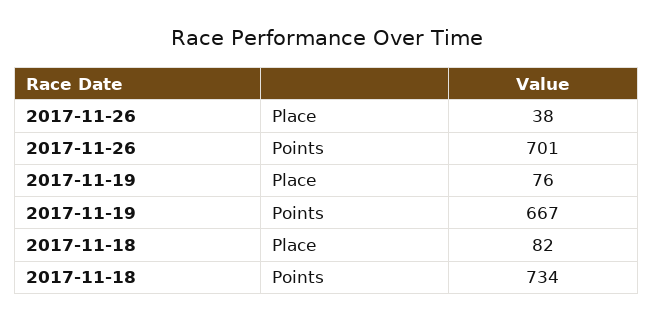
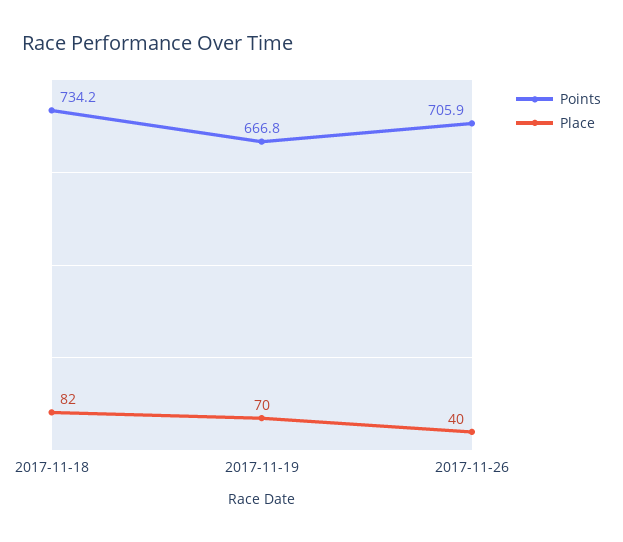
  {
    "Place": {
-     "2017-11-26": 38,
+     "2017-11-26": 40,
-     "2017-11-19": 76,
+     "2017-11-19": 70,
      "2017-11-18": 82
    },
    "Points": {
-     "2017-11-26": 701,
+     "2017-11-26": 705.9,
      "2017-11-19": 666.8,
      "2017-11-18": 734.2
    }
  }

